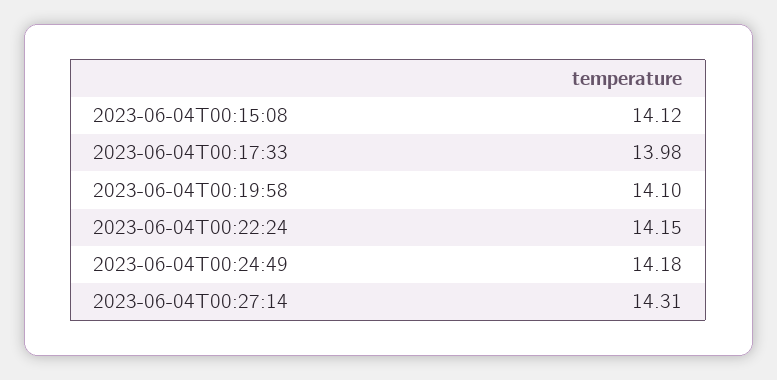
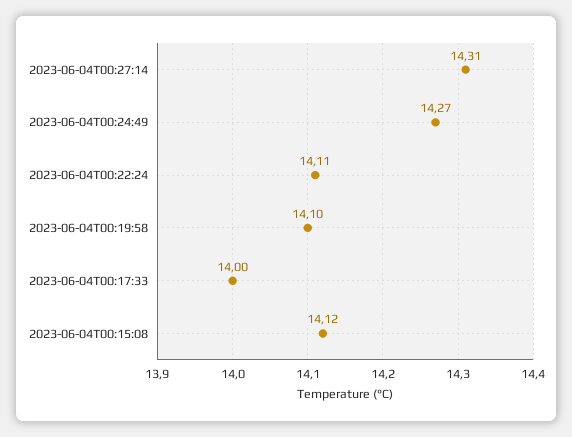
  {
    "2023-06-04T00:15:08": 14.12,
-   "2023-06-04T00:17:33": 13.98,
+   "2023-06-04T00:17:33": 14,
    "2023-06-04T00:19:58": 14.1,
-   "2023-06-04T00:22:24": 14.15,
+   "2023-06-04T00:22:24": 14.11,
-   "2023-06-04T00:24:49": 14.18,
+   "2023-06-04T00:24:49": 14.27,
    "2023-06-04T00:27:14": 14.31
  }

